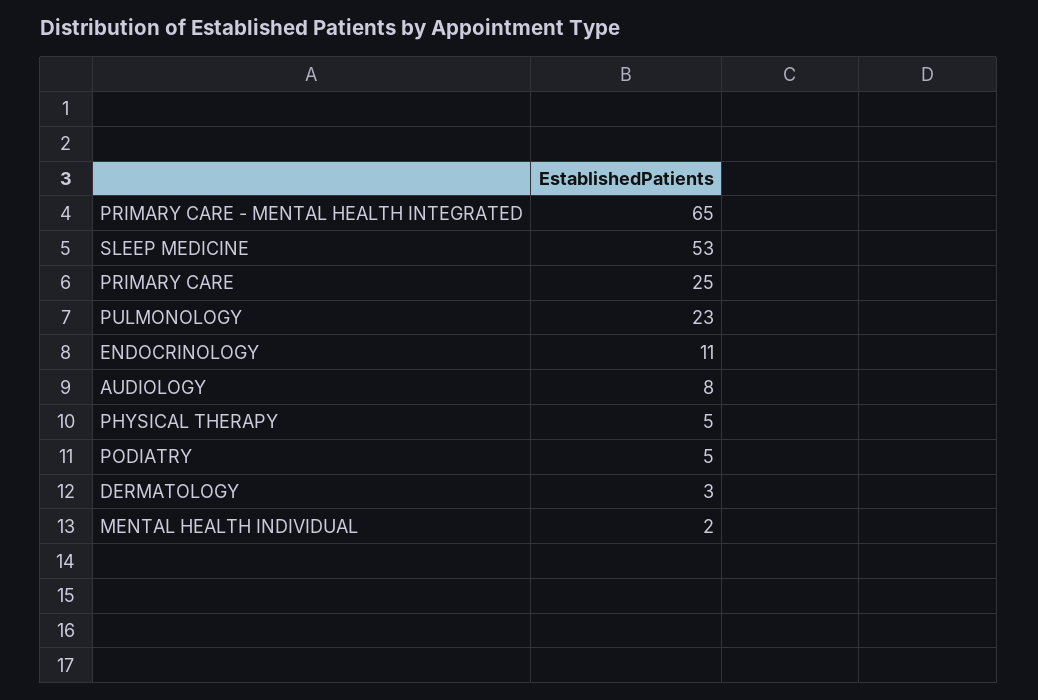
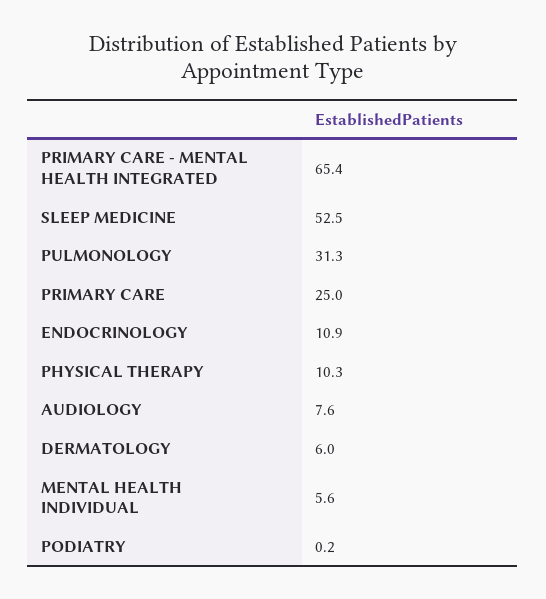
  {
    "PRIMARY CARE - MENTAL HEALTH INTEGRATED": 65.4,
    "SLEEP MEDICINE": 52.5,
    "PRIMARY CARE": 25,
-   "PULMONOLOGY": 23,
+   "PULMONOLOGY": 31.3,
    "ENDOCRINOLOGY": 10.9,
    "AUDIOLOGY": 7.6,
-   "PHYSICAL THERAPY": 5,
+   "PHYSICAL THERAPY": 10.3,
-   "PODIATRY": 5,
+   "PODIATRY": 0.2,
-   "DERMATOLOGY": 3,
+   "DERMATOLOGY": 6,
-   "MENTAL HEALTH INDIVIDUAL": 2
+   "MENTAL HEALTH INDIVIDUAL": 5.6
  }

